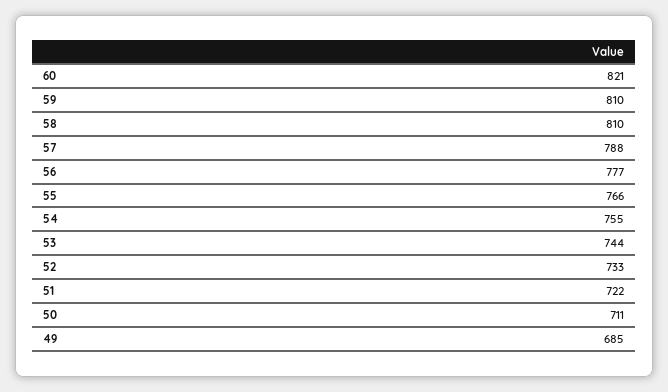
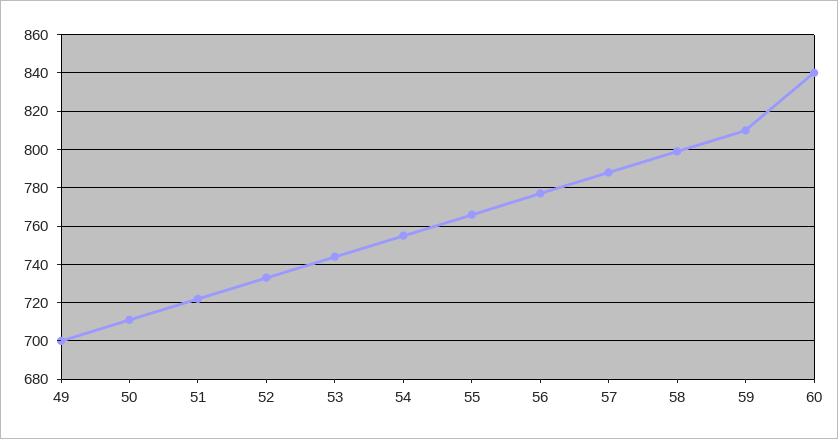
  {
-   "60": 821,
+   "60": 840,
    "59": 810,
-   "58": 810,
+   "58": 800,
    "57": 788,
    "56": 777,
    "55": 766,
    "54": 755,
    "53": 744,
    "52": 733,
    "51": 722,
    "50": 711,
-   "49": 685
+   "49": 700
  }

